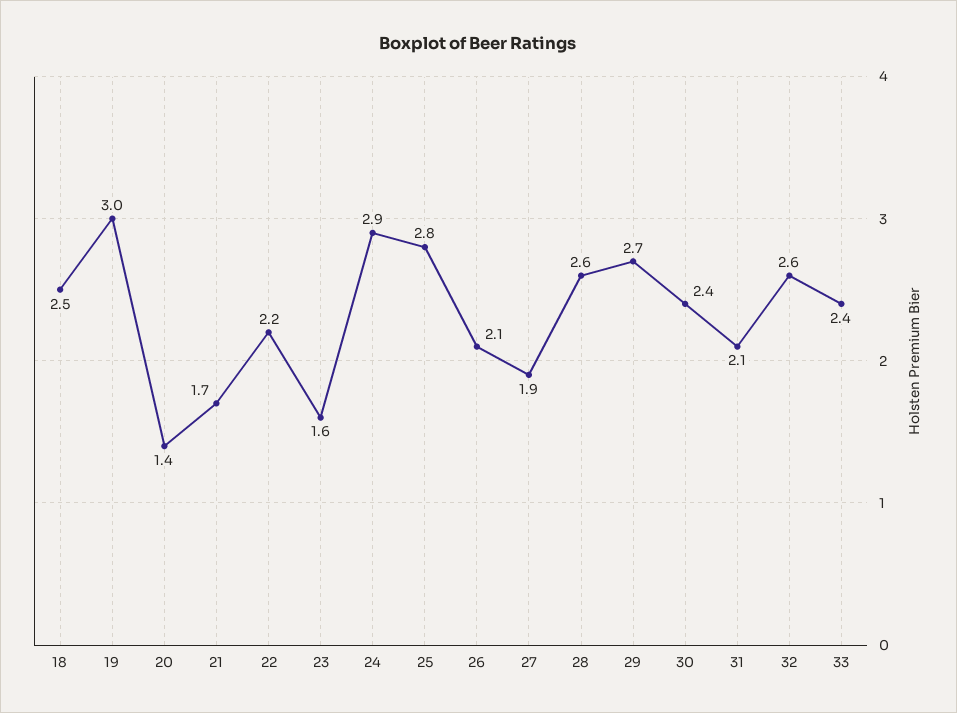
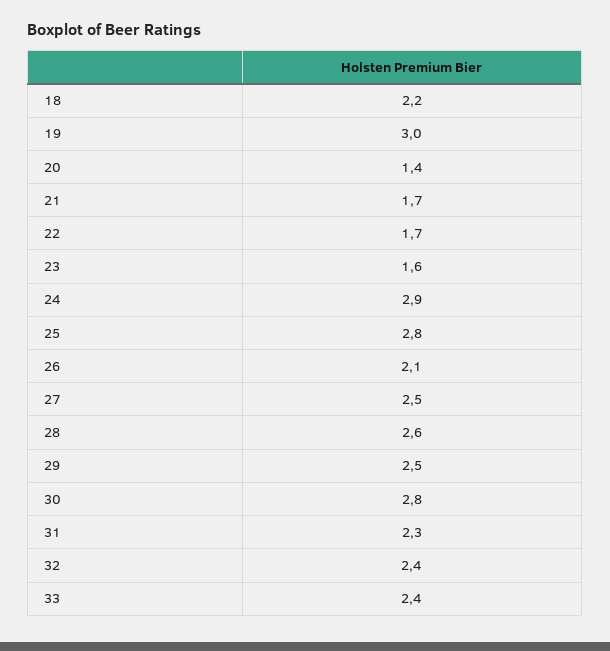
  {
-   "18": 2.5,
+   "18": 2.2,
    "19": 3,
    "20": 1.4,
    "21": 1.7,
-   "22": 2.2,
+   "22": 1.7,
    "23": 1.6,
    "24": 2.9,
    "25": 2.8,
    "26": 2.1,
-   "27": 1.9,
+   "27": 2.5,
    "28": 2.6,
-   "29": 2.7,
+   "29": 2.5,
-   "30": 2.4,
+   "30": 2.8,
-   "31": 2.1,
+   "31": 2.3,
-   "32": 2.6,
+   "32": 2.4,
    "33": 2.4
  }

